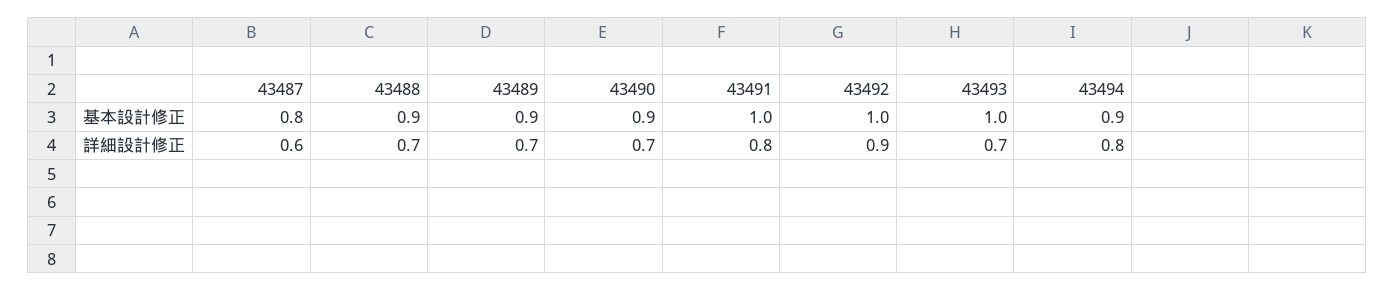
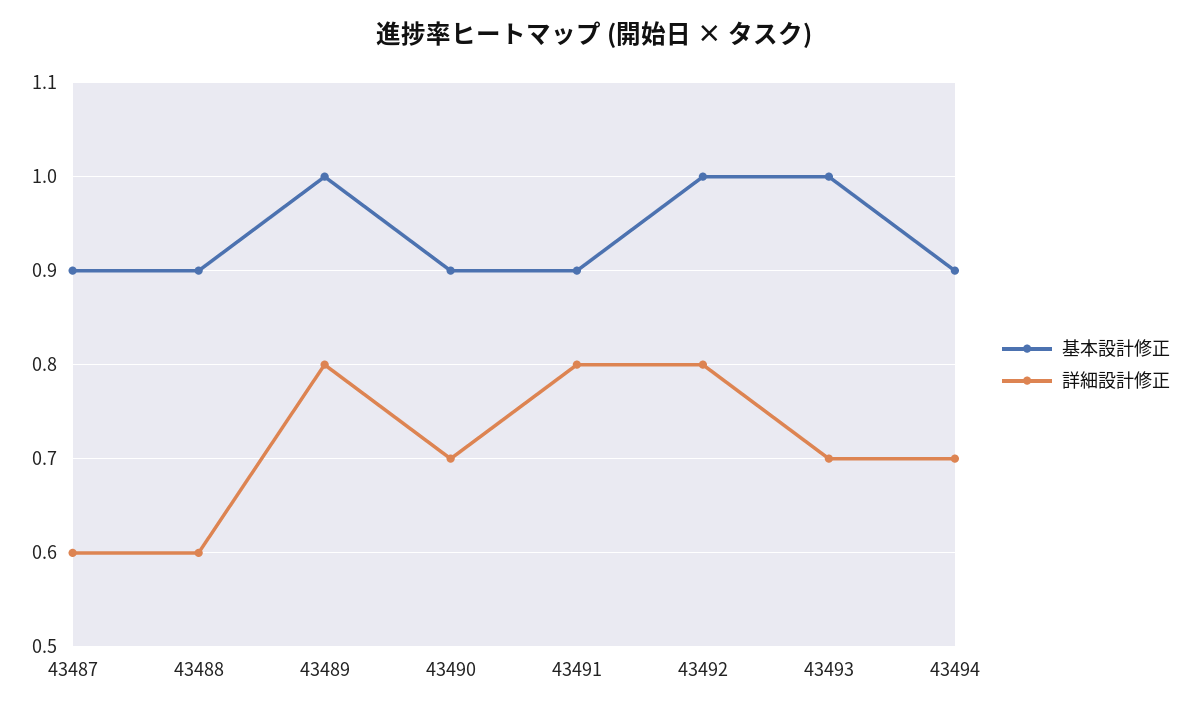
  {
    "基本設計修正": {
-     "43487": 0.8,
+     "43487": 0.9,
      "43488": 0.9,
-     "43489": 0.9,
+     "43489": 1,
      "43490": 0.9,
-     "43491": 1,
+     "43491": 0.9,
      "43492": 1,
      "43493": 1,
      "43494": 0.9
    },
    "詳細設計修正": {
      "43487": 0.6,
-     "43488": 0.7,
+     "43488": 0.6,
-     "43489": 0.7,
+     "43489": 0.8,
      "43490": 0.7,
      "43491": 0.8,
-     "43492": 0.9,
+     "43492": 0.8,
      "43493": 0.7,
-     "43494": 0.8
+     "43494": 0.7
    }
  }

